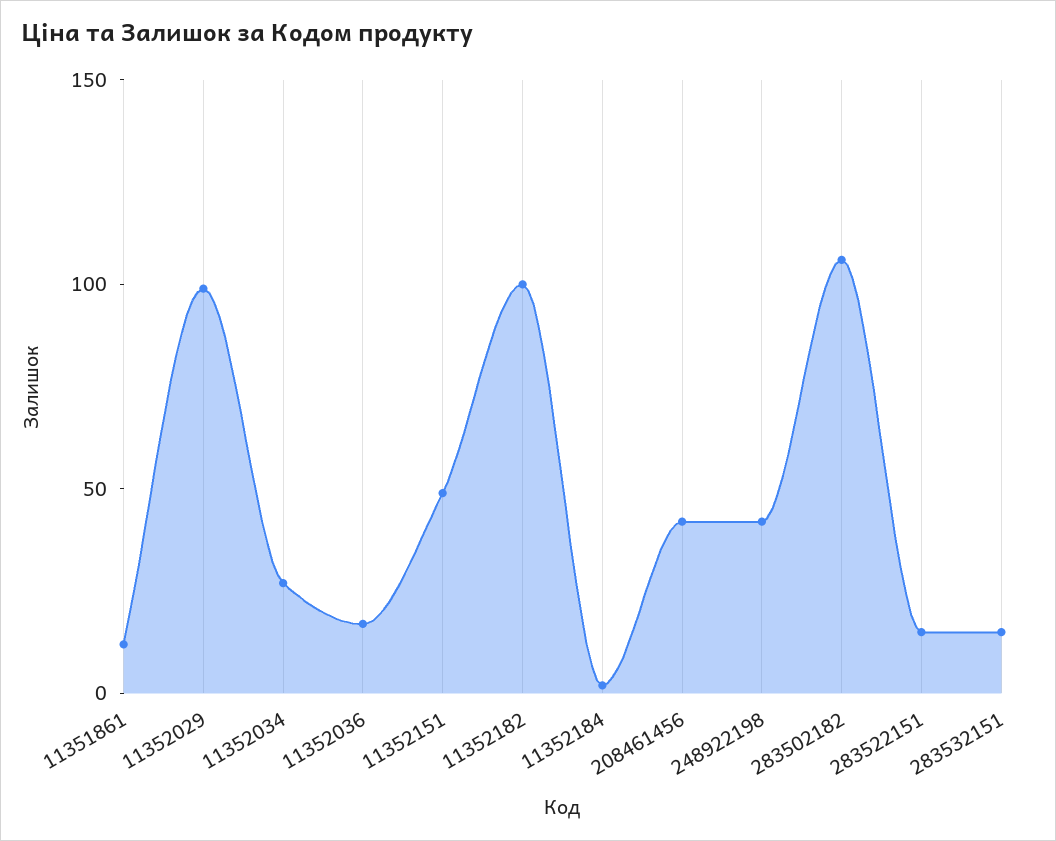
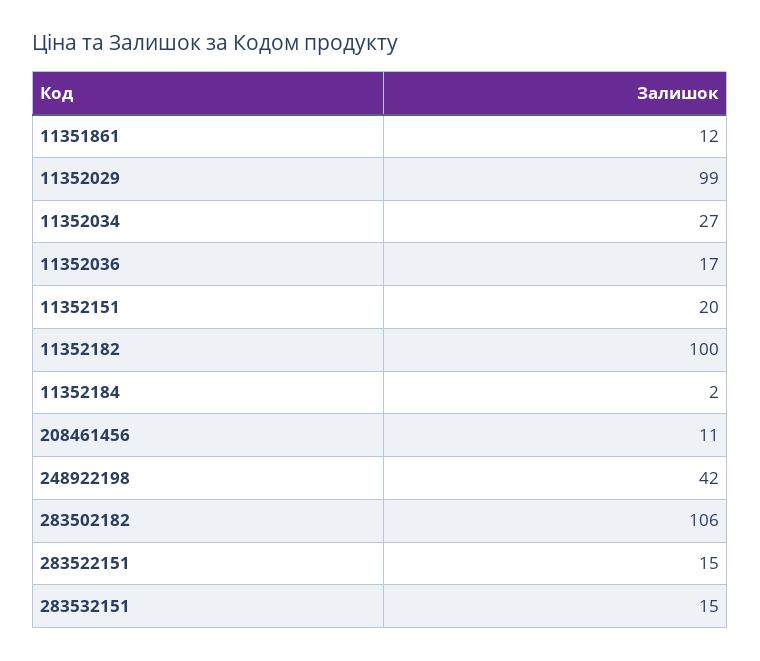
  {
    "11351861": 12,
    "11352029": 99,
    "11352034": 27,
    "11352036": 17,
-   "11352151": 50,
+   "11352151": 20,
    "11352182": 100,
    "11352184": 2,
-   "208461456": 40,
+   "208461456": 11,
    "248922198": 42,
    "283502182": 106,
    "283522151": 15,
    "283532151": 15
  }

